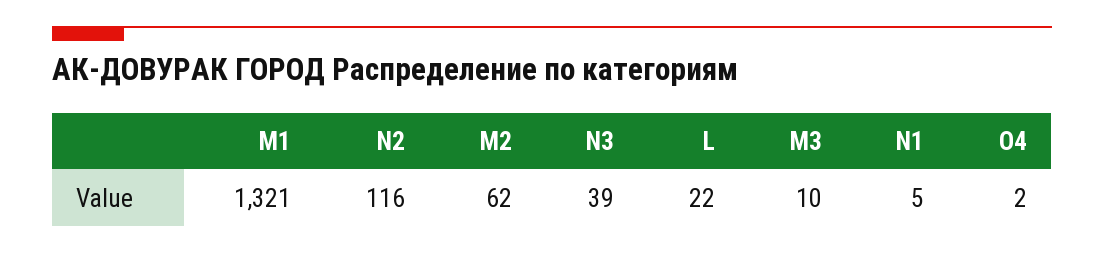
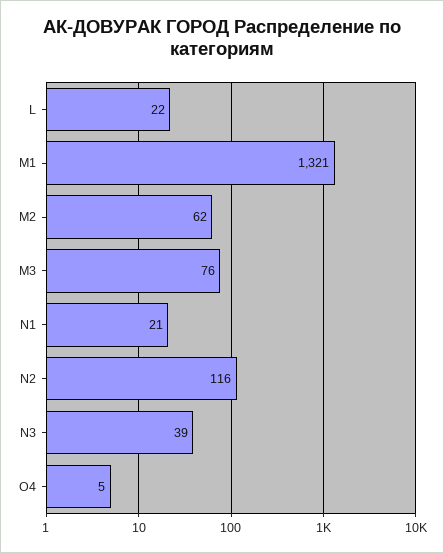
  {
    "M1": 1321,
    "N2": 116,
    "M2": 62,
    "N3": 39,
    "L": 22,
-   "M3": 10,
+   "M3": 76,
-   "N1": 5,
+   "N1": 21,
-   "O4": 2
+   "O4": 5
  }

